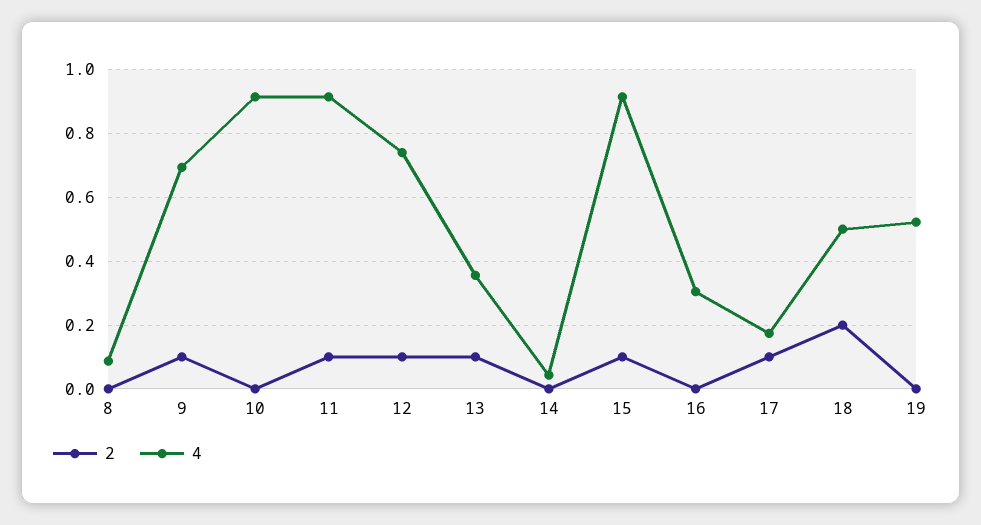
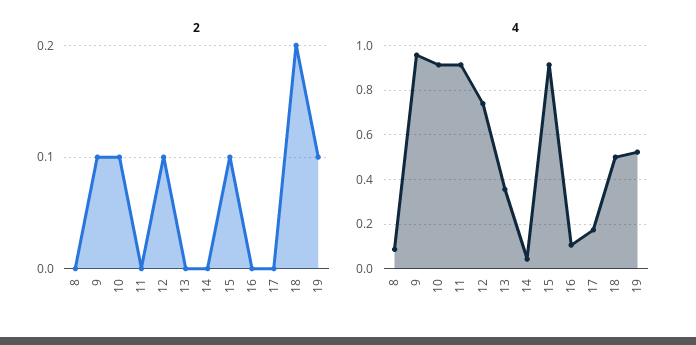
  {
    "2": {
      "8": 0,
      "9": 0.1,
-     "10": 0,
+     "10": 0.1,
-     "11": 0.1,
+     "11": 0,
      "12": 0.1,
-     "13": 0.1,
+     "13": 0,
      "14": 0,
      "15": 0.1,
      "16": 0,
-     "17": 0.1,
+     "17": 0,
      "18": 0.2,
-     "19": 0
+     "19": 0.1
    },
    "4": {
      "8": 0.08,
-     "9": 0.7,
+     "9": 0.95,
      "10": 0.92,
      "11": 0.92,
      "12": 0.74,
      "13": 0.36,
      "14": 0.04,
      "15": 0.92,
-     "16": 0.3,
+     "16": 0.1,
      "17": 0.18,
      "18": 0.5,
      "19": 0.52
    }
  }

